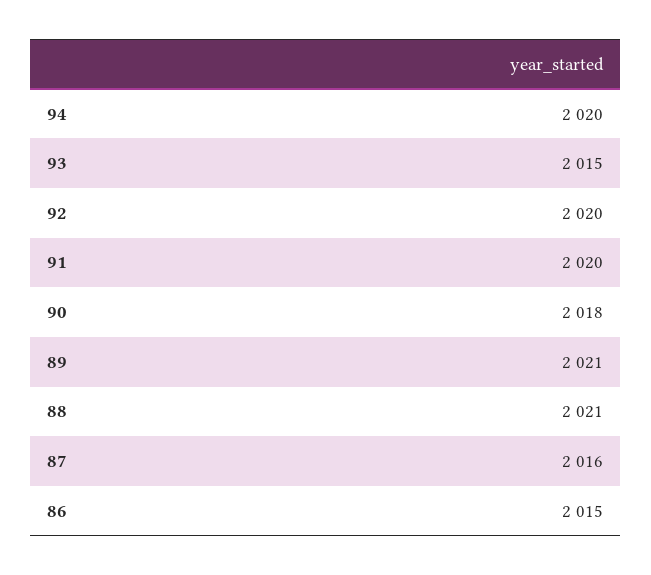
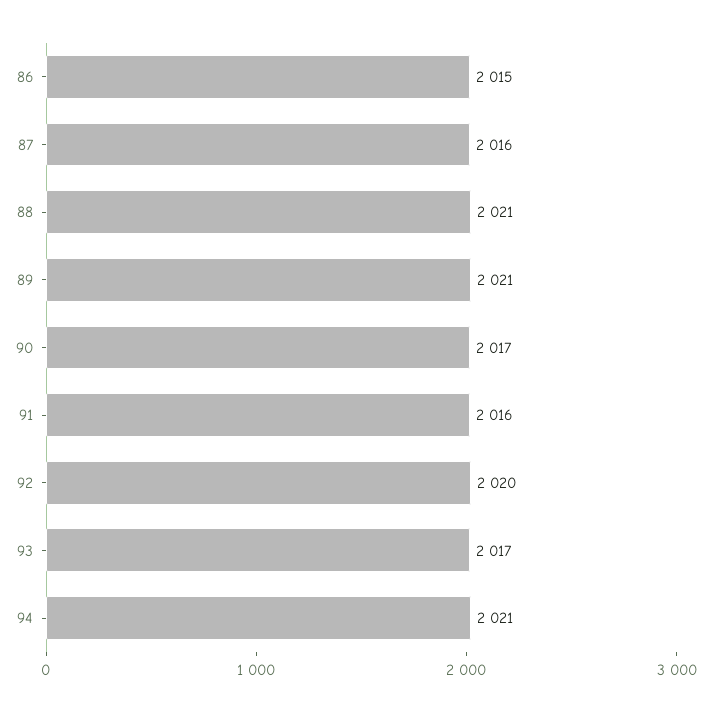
  {
-   "94": 2020,
+   "94": 2021,
-   "93": 2015,
+   "93": 2017,
    "92": 2020,
-   "91": 2020,
+   "91": 2016,
-   "90": 2018,
+   "90": 2017,
    "89": 2021,
    "88": 2021,
    "87": 2016,
    "86": 2015
  }

